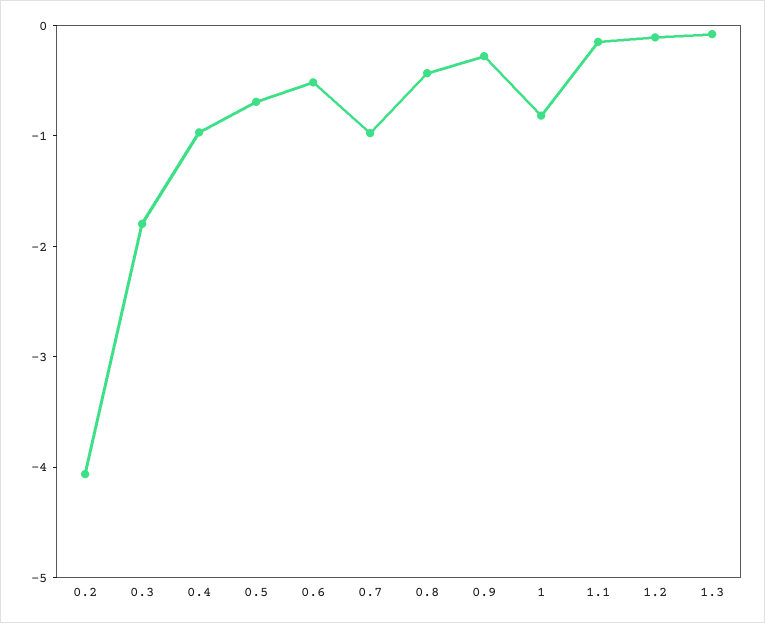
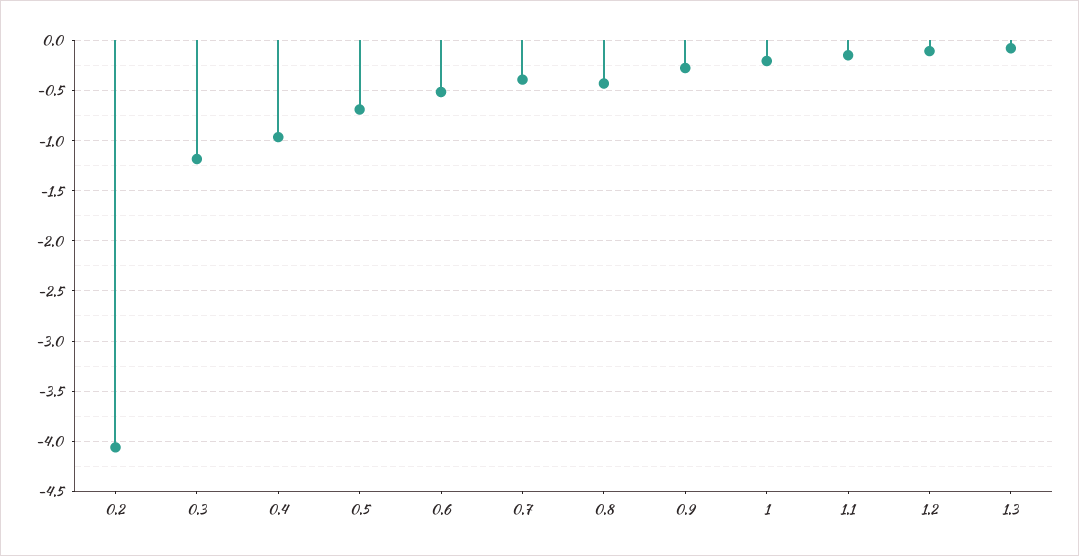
  {
    "0.2": -4.1,
-   "0.3": -1.8,
+   "0.3": -1.2,
    "0.4": -1,
    "0.5": -0.7,
    "0.6": -0.5,
-   "0.7": -1,
+   "0.7": -0.4,
    "0.8": -0.4,
    "0.9": -0.3,
-   "1": -0.8,
+   "1": -0.2,
    "1.1": -0.2,
    "1.2": -0.1,
    "1.3": -0.1
  }

